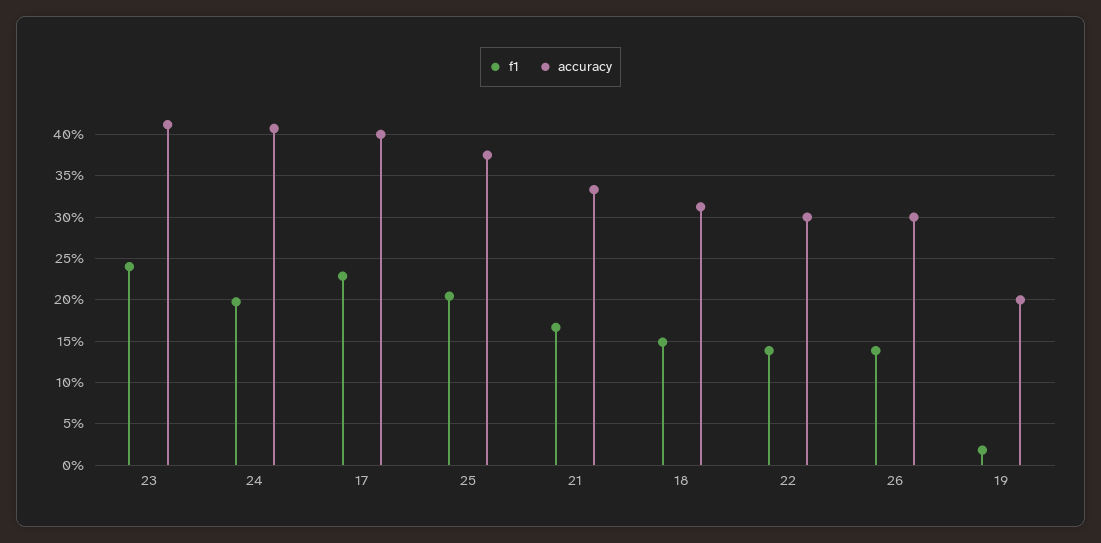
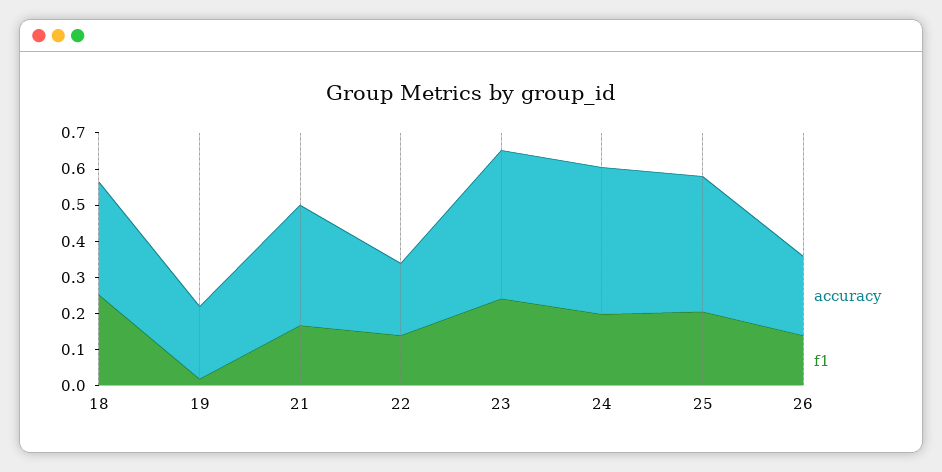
  {
    "f1": {
      "23": 0.24,
      "24": 0.2,
-     "17": 0.23,
      "25": 0.2,
      "21": 0.17,
-     "18": 0.15,
+     "18": 0.25,
      "22": 0.14,
      "26": 0.14,
      "19": 0.02
    },
    "accuracy": {
      "23": 0.41,
      "24": 0.41,
-     "17": 0.4,
      "25": 0.38,
      "21": 0.33,
      "18": 0.31,
-     "22": 0.3,
+     "22": 0.2,
-     "26": 0.3,
+     "26": 0.225,
      "19": 0.2
    }
  }

